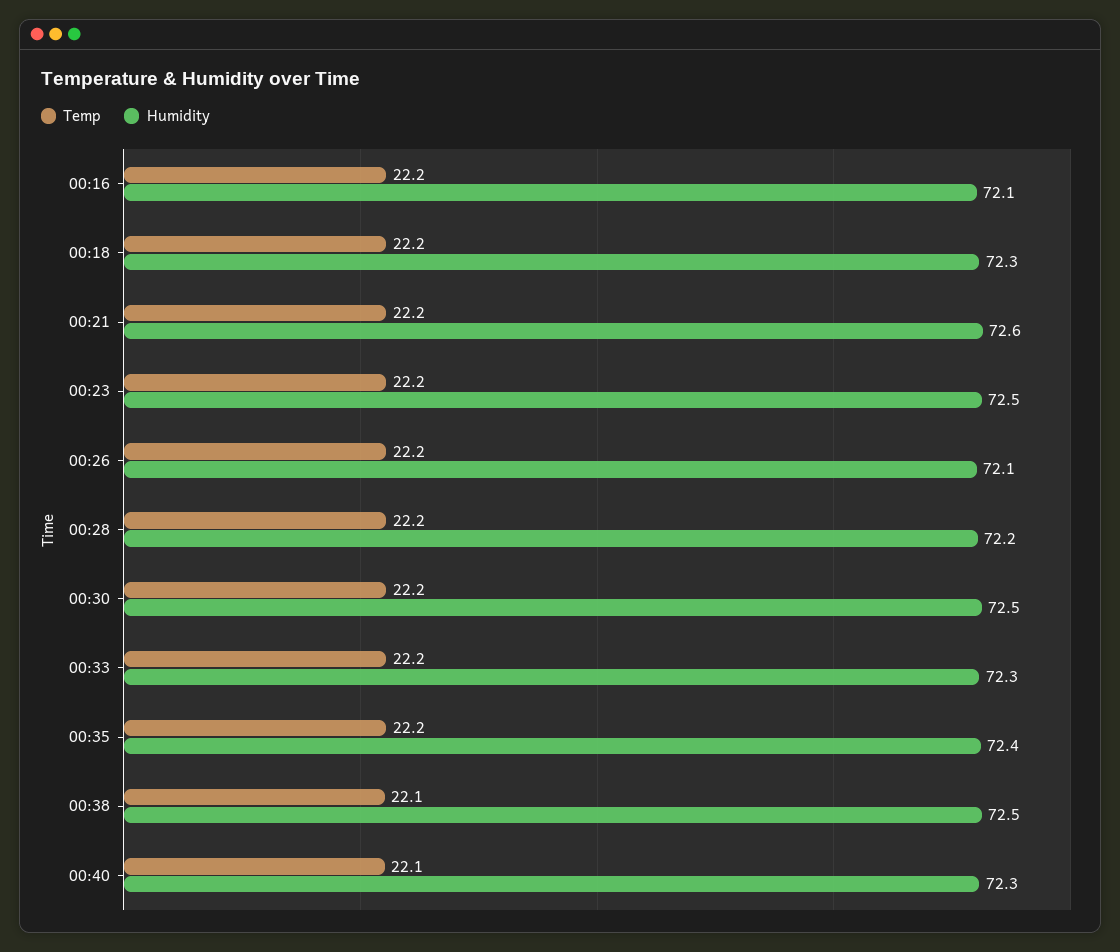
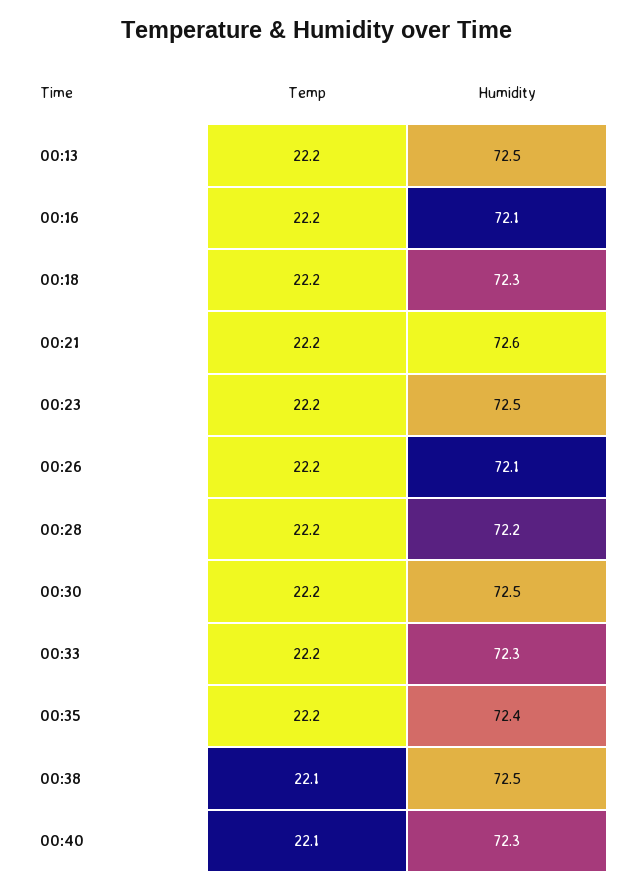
  {
    "Temp": {
      "00:16": 22.2,
      "00:18": 22.2,
      "00:21": 22.2,
      "00:23": 22.2,
      "00:26": 22.2,
      "00:28": 22.2,
      "00:30": 22.2,
      "00:33": 22.2,
      "00:35": 22.2,
      "00:38": 22.1,
-     "00:40": 22.1
+     "00:40": 22.1,
+     "00:13": 22.2
    },
    "Humidity": {
      "00:16": 72.1,
      "00:18": 72.3,
      "00:21": 72.6,
      "00:23": 72.5,
      "00:26": 72.1,
      "00:28": 72.2,
      "00:30": 72.5,
      "00:33": 72.3,
      "00:35": 72.4,
      "00:38": 72.5,
-     "00:40": 72.3
+     "00:40": 72.3,
+     "00:13": 72.5
    }
  }

